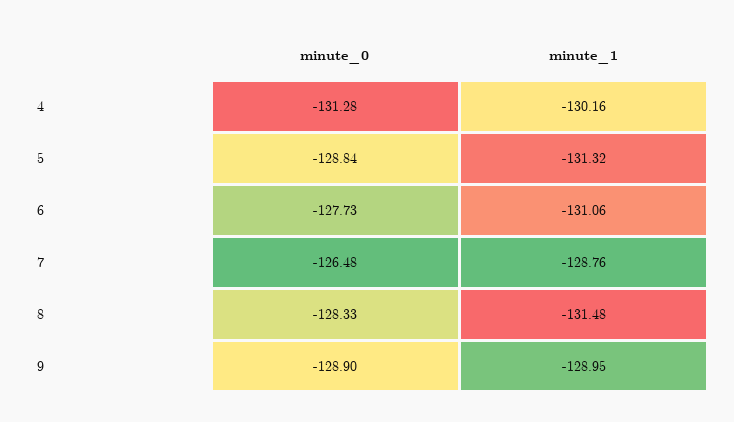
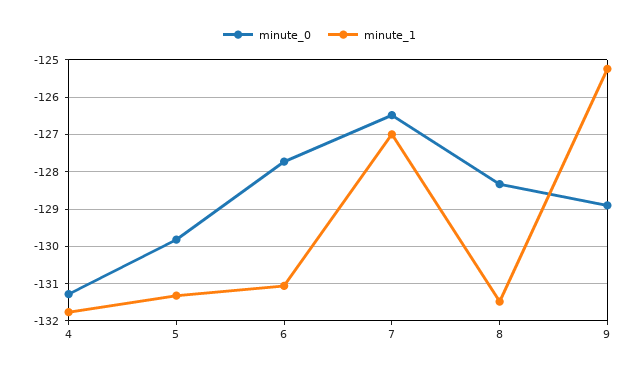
  {
    "minute_0": {
      "4": -131.28,
-     "5": -128.84,
+     "5": -129.8,
      "6": -127.73,
      "7": -126.48,
      "8": -128.33,
      "9": -128.9
    },
    "minute_1": {
-     "4": -130.16,
+     "4": -131.8,
      "5": -131.32,
      "6": -131.06,
-     "7": -128.76,
+     "7": -127,
      "8": -131.48,
-     "9": -128.95
+     "9": -125.2
    }
  }

